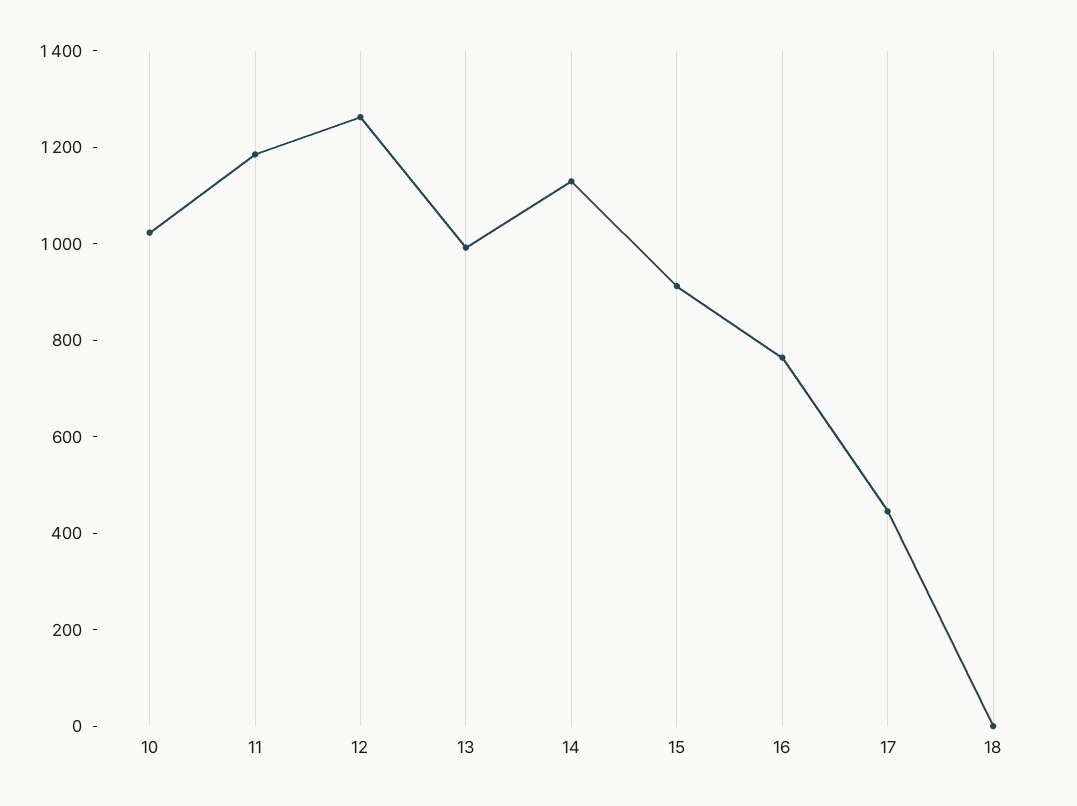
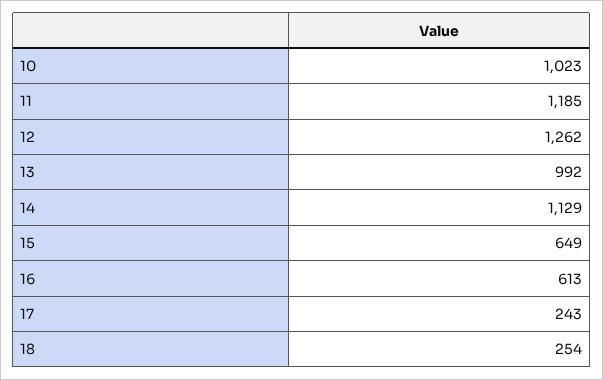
  {
    "10": 1023,
    "11": 1185,
    "12": 1262,
    "13": 992,
    "14": 1129,
-   "15": 900,
+   "15": 649,
-   "16": 750,
+   "16": 613,
-   "17": 450,
+   "17": 243,
-   "18": 0
+   "18": 254
  }

